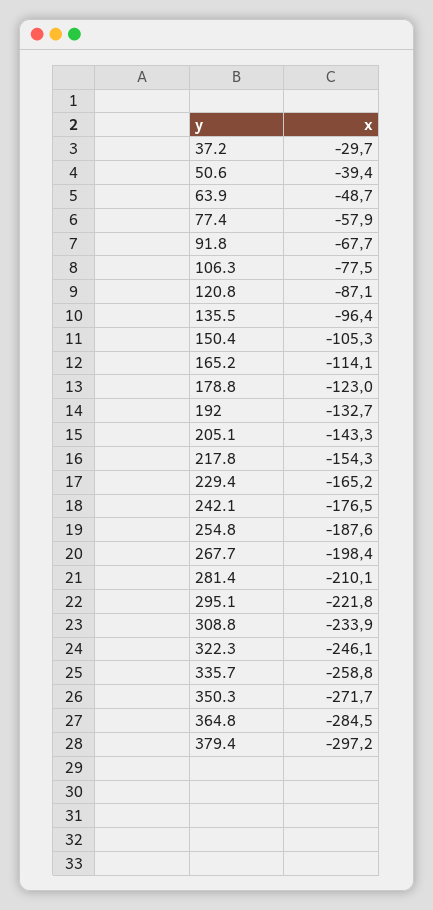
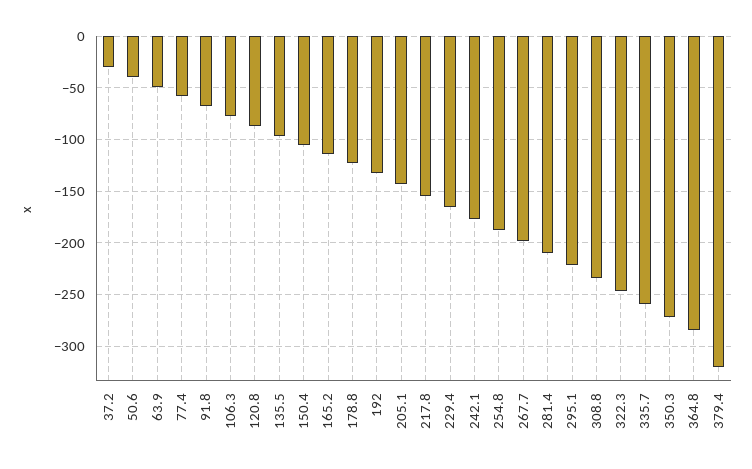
  {
    "37.2": -29.7,
    "50.6": -39.4,
    "63.9": -48.7,
    "77.4": -57.9,
    "91.8": -67.7,
    "106.3": -77.5,
    "120.8": -87.1,
    "135.5": -96.4,
    "150.4": -105.3,
    "165.2": -114.1,
    "178.8": -123,
    "192": -132.7,
    "205.1": -143.3,
    "217.8": -154.3,
    "229.4": -165.2,
    "242.1": -176.5,
    "254.8": -187.6,
    "267.7": -198.4,
    "281.4": -210.1,
    "295.1": -221.8,
    "308.8": -233.9,
    "322.3": -246.1,
    "335.7": -258.8,
    "350.3": -271.7,
    "364.8": -284.5,
-   "379.4": -297.2
+   "379.4": -320
  }

